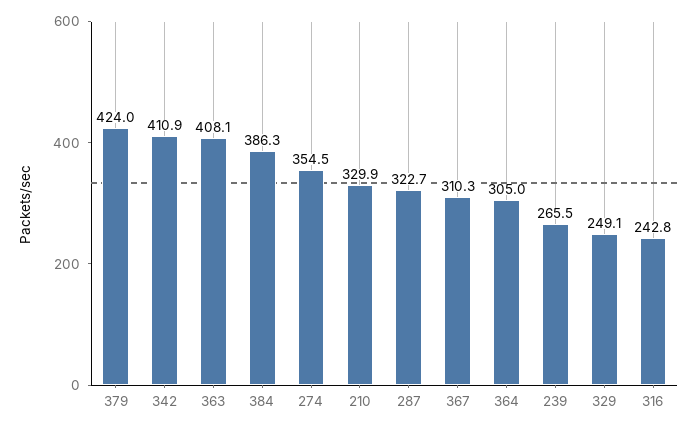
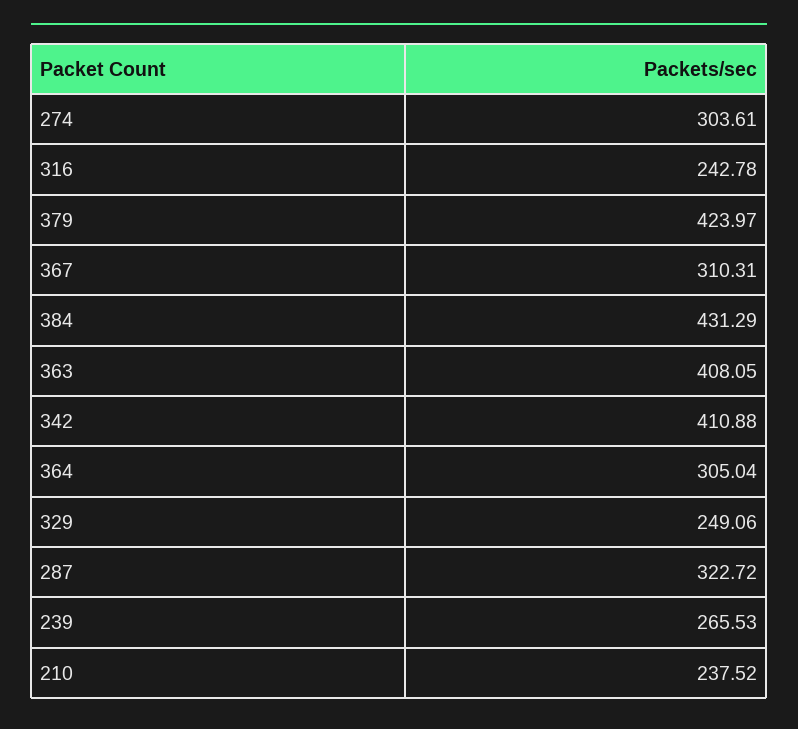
  {
    "379": 423.97,
    "342": 410.88,
    "363": 408.05,
-   "384": 386.3,
+   "384": 431.29,
-   "274": 354.5,
+   "274": 303.61,
-   "210": 329.9,
+   "210": 237.52,
    "287": 322.72,
    "367": 310.31,
    "364": 305.04,
    "239": 265.53,
    "329": 249.06,
    "316": 242.78
  }

